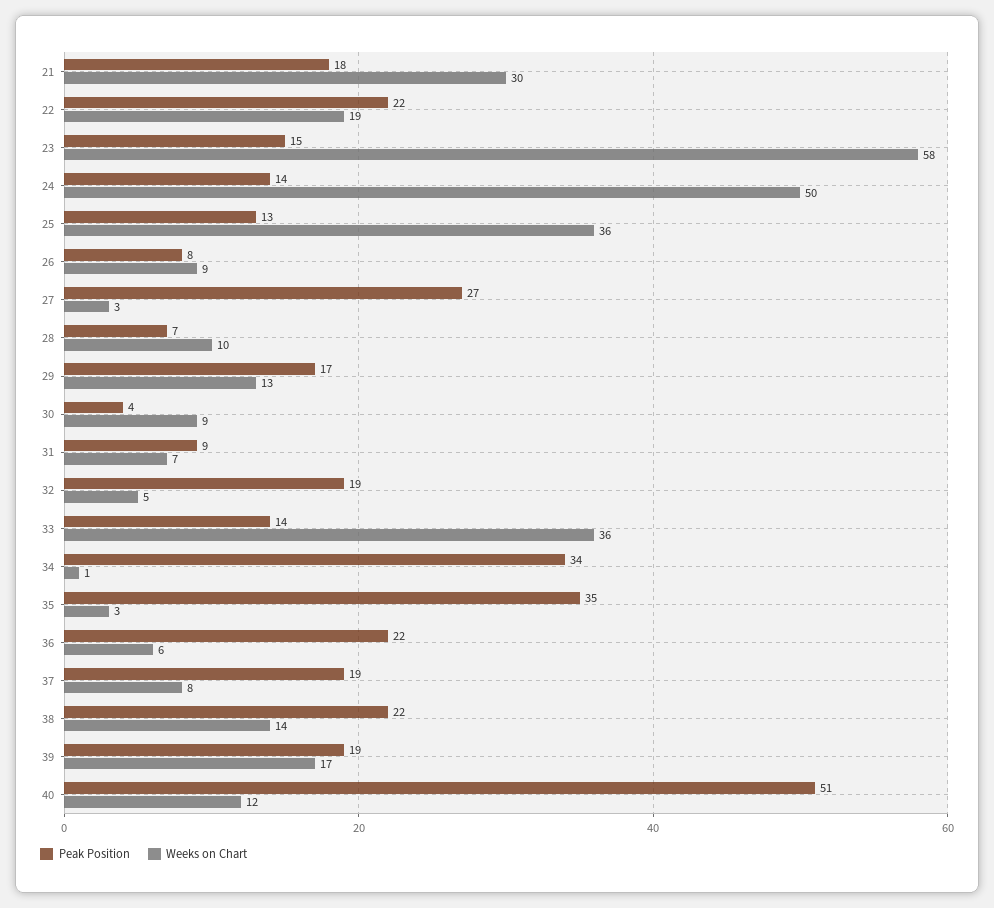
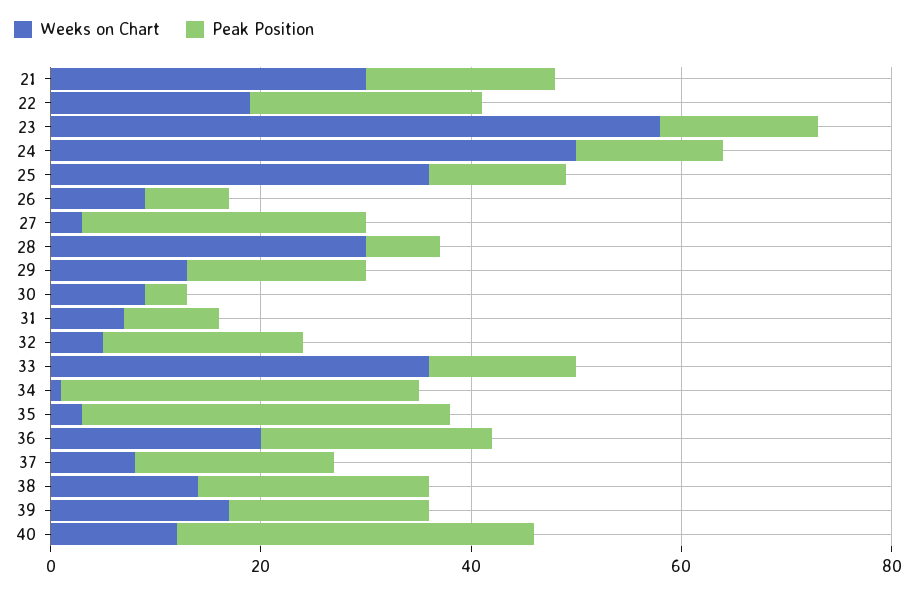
  {
    "Peak Position": {
      "21": 18,
      "22": 22,
      "23": 15,
      "24": 14,
      "25": 13,
      "26": 8,
      "27": 27,
      "28": 7,
      "29": 17,
      "30": 4,
      "31": 9,
      "32": 19,
      "33": 14,
      "34": 34,
      "35": 35,
      "36": 22,
      "37": 19,
      "38": 22,
      "39": 19,
-     "40": 51
+     "40": 35
    },
    "Weeks on Chart": {
      "21": 30,
      "22": 19,
      "23": 58,
      "24": 50,
      "25": 36,
      "26": 9,
      "27": 3,
-     "28": 10,
+     "28": 30,
      "29": 13,
      "30": 9,
      "31": 7,
      "32": 5,
      "33": 36,
      "34": 1,
      "35": 3,
-     "36": 6,
+     "36": 20,
      "37": 8,
      "38": 14,
      "39": 17,
      "40": 12
    }
  }

